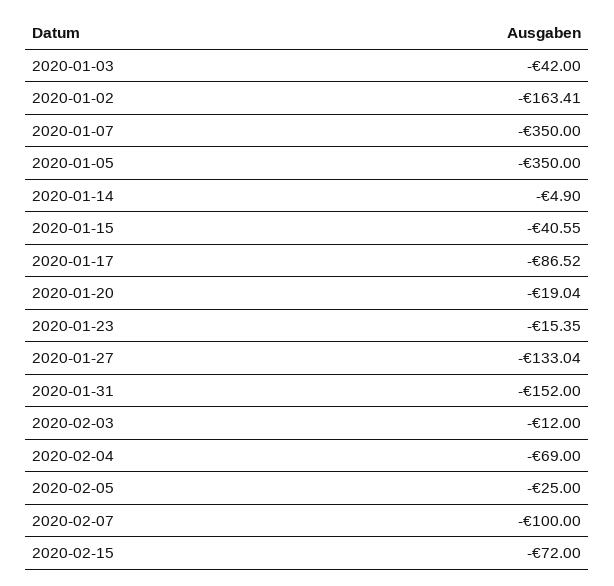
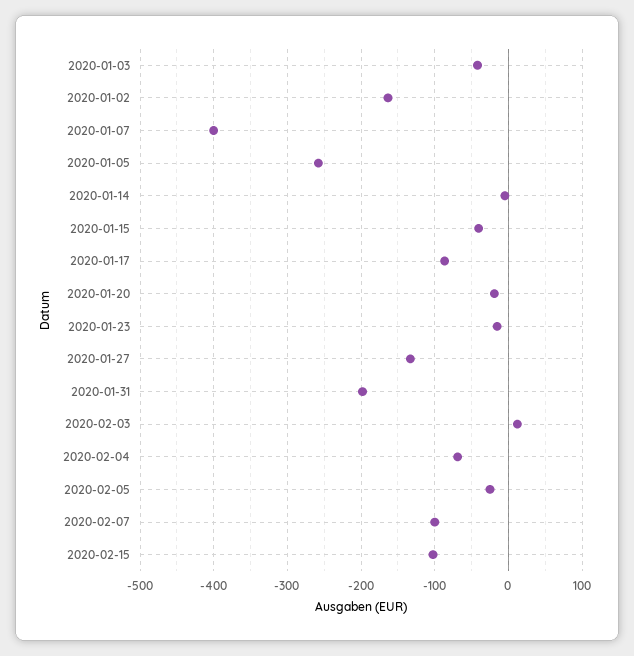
  {
    "2020-01-03": -42,
    "2020-01-02": -163.41,
-   "2020-01-07": -350,
+   "2020-01-07": -400,
-   "2020-01-05": -350,
+   "2020-01-05": -260,
    "2020-01-14": -4.9,
    "2020-01-15": -40.55,
    "2020-01-17": -86.52,
    "2020-01-20": -19.04,
    "2020-01-23": -15.35,
    "2020-01-27": -133.04,
-   "2020-01-31": -152,
+   "2020-01-31": -200,
-   "2020-02-03": -12,
+   "2020-02-03": 10,
    "2020-02-04": -69,
    "2020-02-05": -25,
    "2020-02-07": -100,
-   "2020-02-15": -72
+   "2020-02-15": -100
  }

